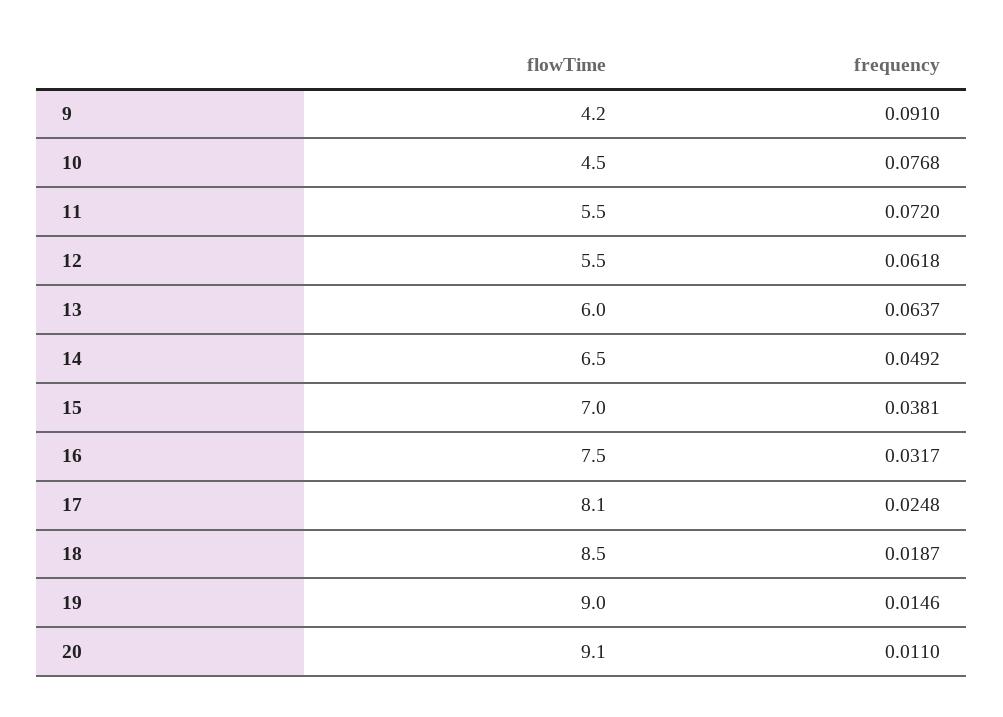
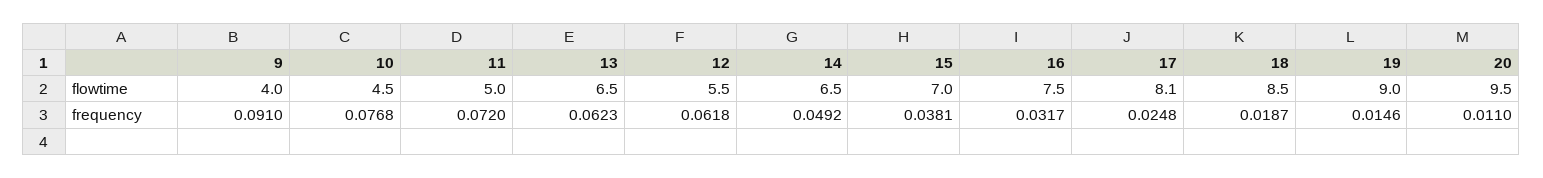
  {
    "flowTime": {
-     "9": 4.2,
+     "9": 4,
      "10": 4.5,
-     "11": 5.5,
+     "11": 5,
      "12": 5.5,
-     "13": 6,
+     "13": 6.5,
      "14": 6.5,
      "15": 7,
      "16": 7.5,
      "17": 8.1,
      "18": 8.5,
      "19": 9,
-     "20": 9.1
+     "20": 9.5
    },
    "frequency": {
      "9": 0.091,
      "10": 0.0768,
      "11": 0.072,
      "12": 0.0618,
-     "13": 0.0637,
+     "13": 0.0623,
      "14": 0.0492,
      "15": 0.0381,
      "16": 0.0317,
      "17": 0.0248,
      "18": 0.0187,
      "19": 0.0146,
      "20": 0.011
    }
  }

